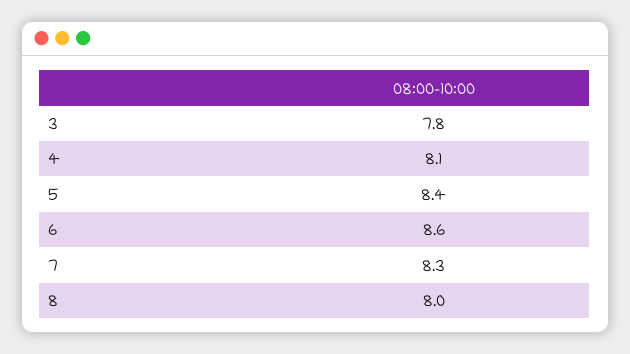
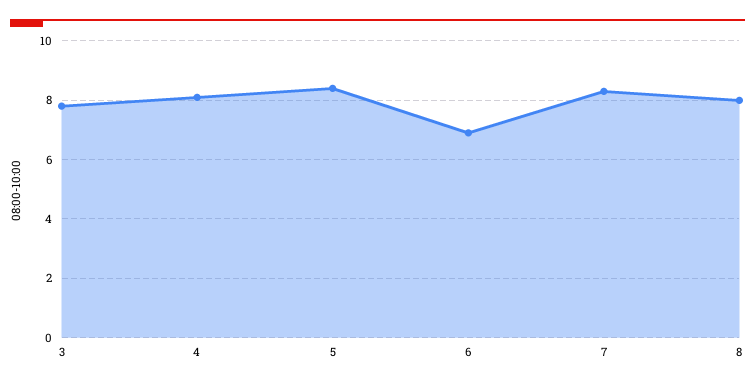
  {
    "3": 7.8,
    "4": 8.1,
    "5": 8.4,
-   "6": 8.6,
+   "6": 7,
    "7": 8.3,
    "8": 8
  }

